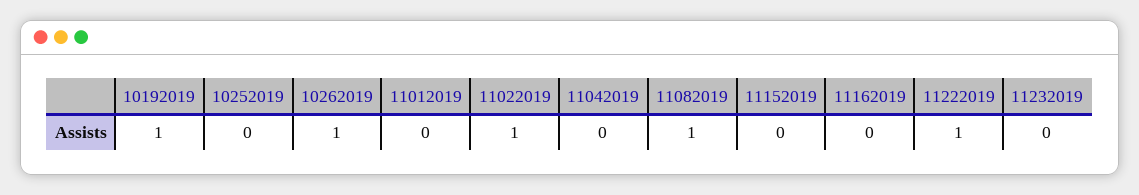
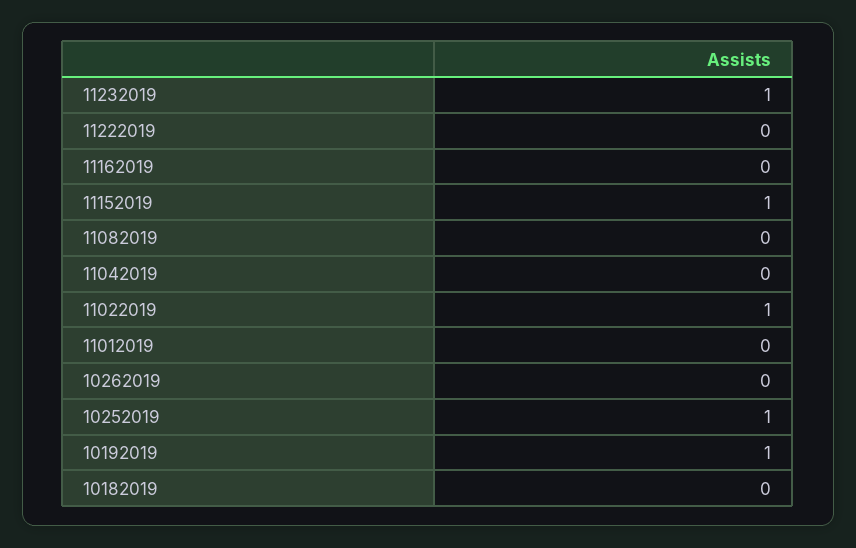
  {
    "10192019": 1,
-   "10252019": 0,
+   "10252019": 1,
-   "10262019": 1,
+   "10262019": 0,
    "11012019": 0,
    "11022019": 1,
    "11042019": 0,
-   "11082019": 1,
+   "11082019": 0,
-   "11152019": 0,
+   "11152019": 1,
    "11162019": 0,
-   "11222019": 1,
+   "11222019": 0,
-   "11232019": 0
+   "11232019": 1,
+   "10182019": 0
  }

